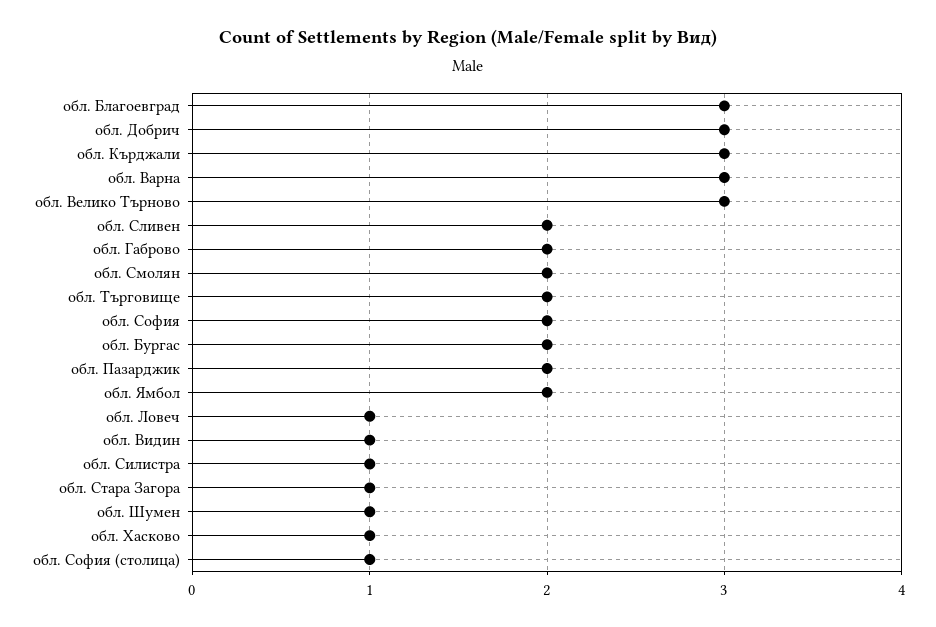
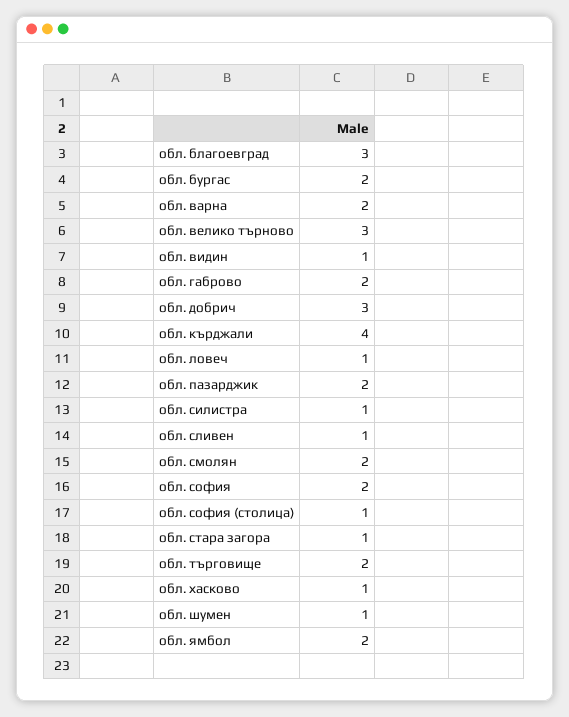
  {
    "обл. Благоевград": 3,
    "обл. Добрич": 3,
-   "обл. Кърджали": 3,
+   "обл. Кърджали": 4,
-   "обл. Варна": 3,
+   "обл. Варна": 2,
    "обл. Велико Търново": 3,
-   "обл. Сливен": 2,
+   "обл. Сливен": 1,
    "обл. Габрово": 2,
    "обл. Смолян": 2,
    "обл. Търговище": 2,
    "обл. София": 2,
    "обл. Бургас": 2,
    "обл. Пазарджик": 2,
    "обл. Ямбол": 2,
    "обл. Ловеч": 1,
    "обл. Видин": 1,
    "обл. Силистра": 1,
    "обл. Стара Загора": 1,
    "обл. Шумен": 1,
    "обл. Хасково": 1,
    "обл. София (столица)": 1
  }

